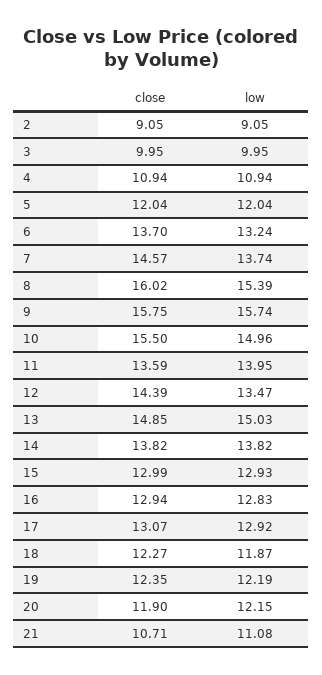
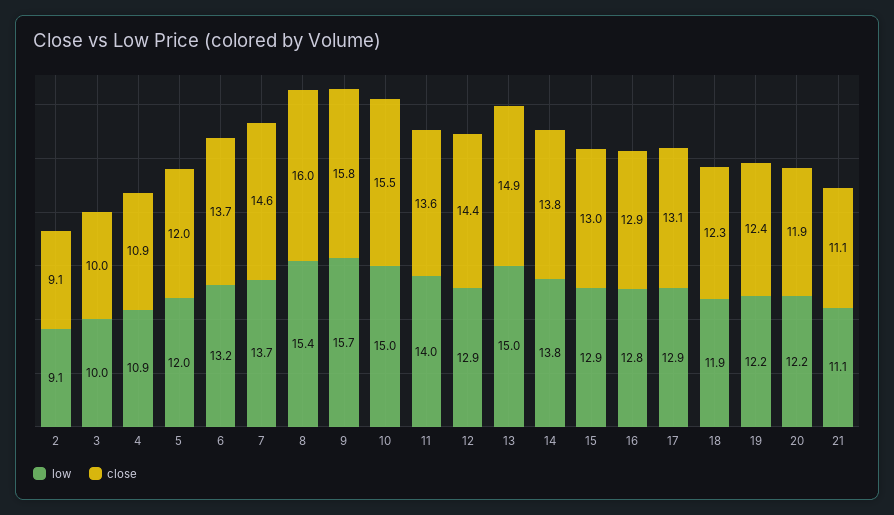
  {
    "close": {
      "2": 9.05,
      "3": 9.95,
      "4": 10.94,
      "5": 12.04,
      "6": 13.7,
      "7": 14.57,
      "8": 16.02,
      "9": 15.75,
      "10": 15.5,
      "11": 13.59,
      "12": 14.39,
      "13": 14.85,
      "14": 13.82,
      "15": 12.99,
      "16": 12.94,
      "17": 13.07,
      "18": 12.27,
      "19": 12.35,
      "20": 11.9,
-     "21": 10.71
+     "21": 11.1
    },
    "low": {
      "2": 9.05,
      "3": 9.95,
      "4": 10.94,
      "5": 12.04,
      "6": 13.24,
      "7": 13.74,
      "8": 15.39,
      "9": 15.74,
      "10": 14.96,
      "11": 13.95,
-     "12": 13.47,
+     "12": 12.9,
      "13": 15.03,
      "14": 13.82,
      "15": 12.93,
      "16": 12.83,
      "17": 12.92,
      "18": 11.87,
      "19": 12.19,
      "20": 12.15,
      "21": 11.08
    }
  }

